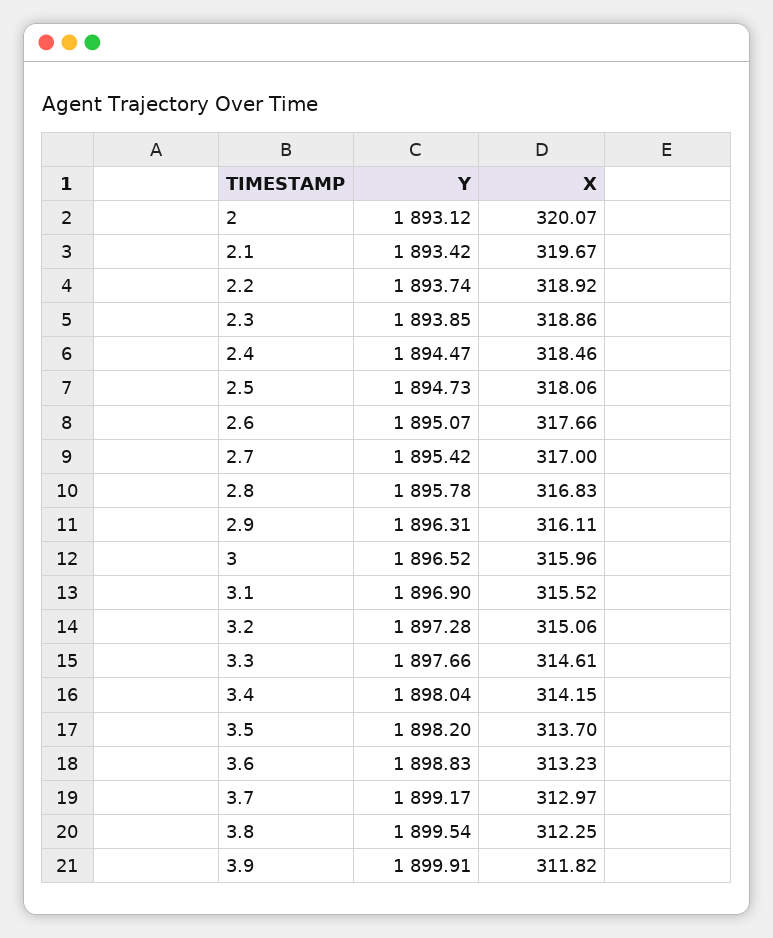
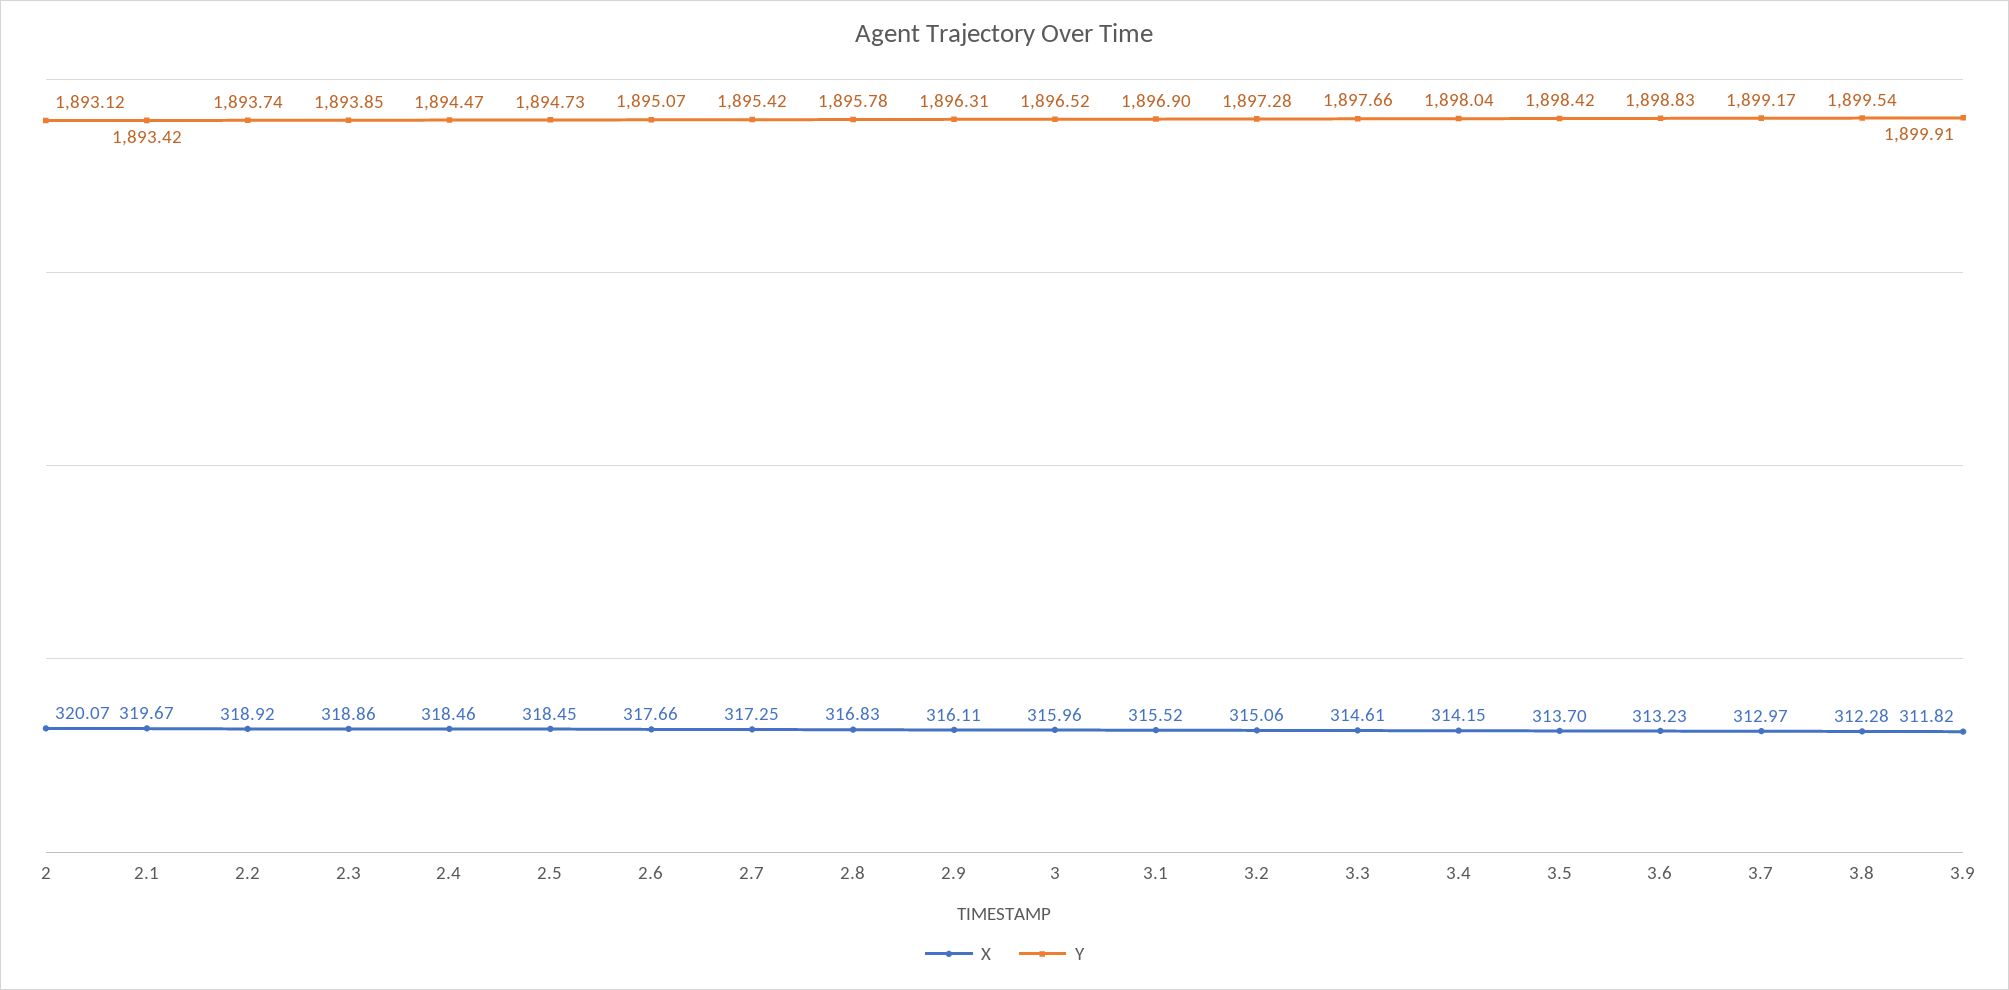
  {
    "Y": {
      "2": 1893.12,
      "2.1": 1893.42,
      "2.2": 1893.74,
      "2.3": 1893.85,
      "2.4": 1894.47,
      "2.5": 1894.73,
      "2.6": 1895.07,
      "2.7": 1895.42,
      "2.8": 1895.78,
      "2.9": 1896.31,
      "3": 1896.52,
      "3.1": 1896.9,
      "3.2": 1897.28,
      "3.3": 1897.66,
      "3.4": 1898.04,
-     "3.5": 1898.2,
+     "3.5": 1898.42,
      "3.6": 1898.83,
      "3.7": 1899.17,
      "3.8": 1899.54,
      "3.9": 1899.91
    },
    "X": {
      "2": 320.07,
      "2.1": 319.67,
      "2.2": 318.92,
      "2.3": 318.86,
      "2.4": 318.46,
-     "2.5": 318.06,
+     "2.5": 318.45,
      "2.6": 317.66,
-     "2.7": 317,
+     "2.7": 317.25,
      "2.8": 316.83,
      "2.9": 316.11,
      "3": 315.96,
      "3.1": 315.52,
      "3.2": 315.06,
      "3.3": 314.61,
      "3.4": 314.15,
      "3.5": 313.7,
      "3.6": 313.23,
      "3.7": 312.97,
-     "3.8": 312.25,
+     "3.8": 312.28,
      "3.9": 311.82
    }
  }

